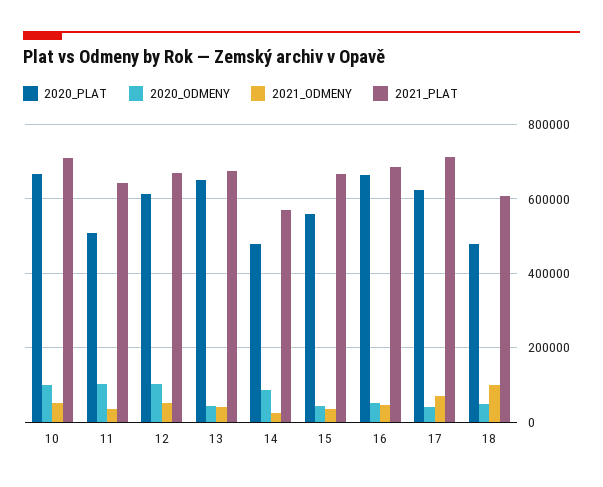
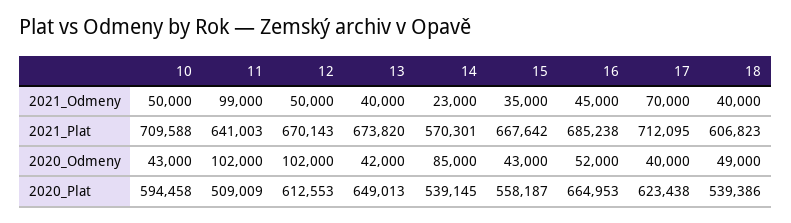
  {
    "2020_PLAT": {
-     "10": 660000,
+     "10": 594458,
      "11": 509009,
      "12": 612553,
      "13": 649013,
-     "14": 480000,
+     "14": 539145,
      "15": 558187,
      "16": 664953,
      "17": 623438,
-     "18": 480000
+     "18": 539386
    },
    "2020_ODMENY": {
-     "10": 100000,
+     "10": 43000,
      "11": 102000,
      "12": 102000,
      "13": 42000,
      "14": 85000,
      "15": 43000,
      "16": 52000,
      "17": 40000,
      "18": 49000
    },
    "2021_ODMENY": {
      "10": 50000,
-     "11": 40000,
+     "11": 99000,
      "12": 50000,
      "13": 40000,
      "14": 23000,
      "15": 35000,
      "16": 45000,
      "17": 70000,
-     "18": 100000
+     "18": 40000
    },
    "2021_PLAT": {
      "10": 709588,
      "11": 641003,
      "12": 670143,
      "13": 673820,
      "14": 570301,
      "15": 667642,
      "16": 685238,
      "17": 712095,
      "18": 606823
    }
  }

